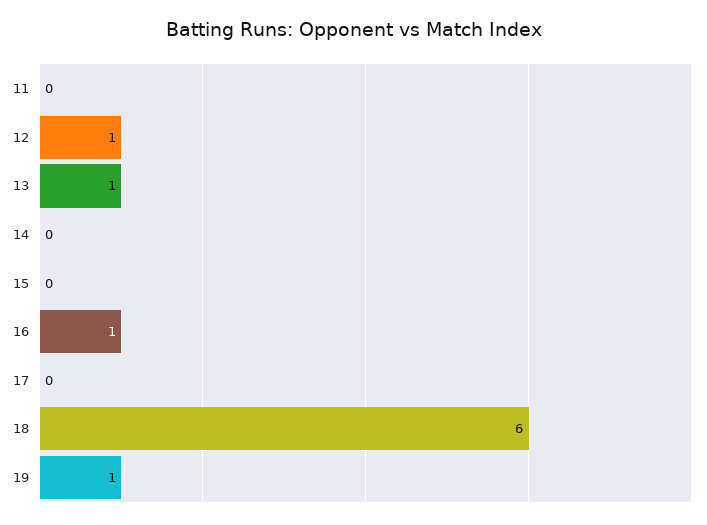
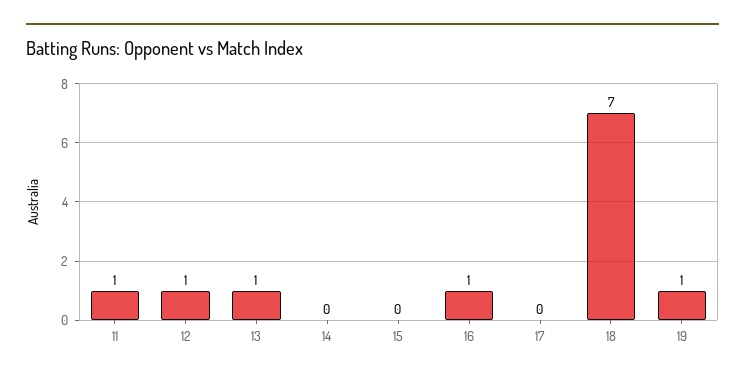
  {
-   "11": 0,
+   "11": 1,
    "12": 1,
    "13": 1,
    "14": 0,
    "15": 0,
    "16": 1,
    "17": 0,
-   "18": 6,
+   "18": 7,
    "19": 1
  }

